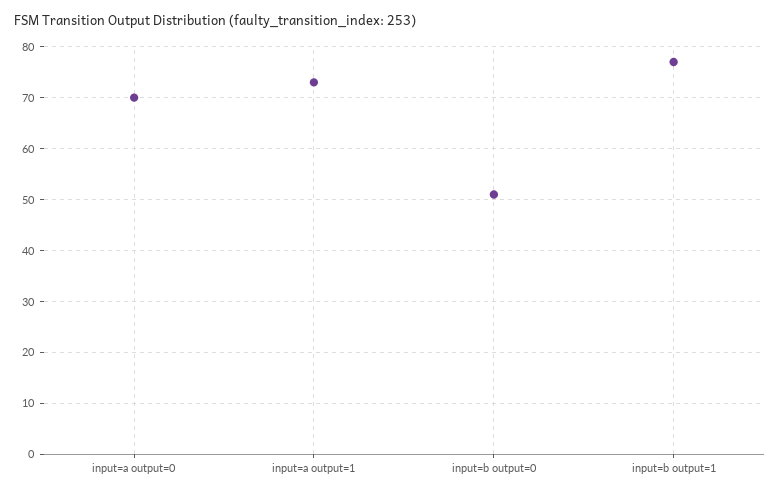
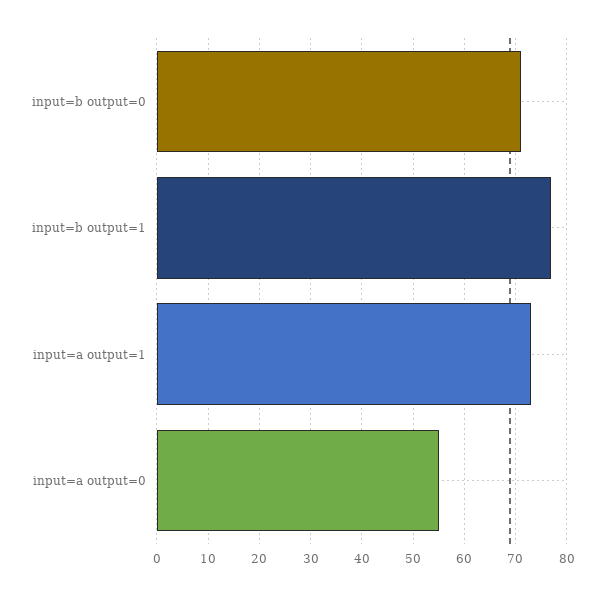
  {
-   "input=a output=0": 70,
+   "input=a output=0": 55,
    "input=a output=1": 75,
-   "input=b output=0": 50,
+   "input=b output=0": 70,
    "input=b output=1": 75
  }

